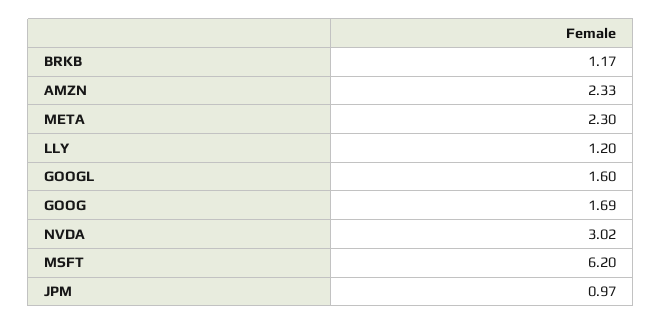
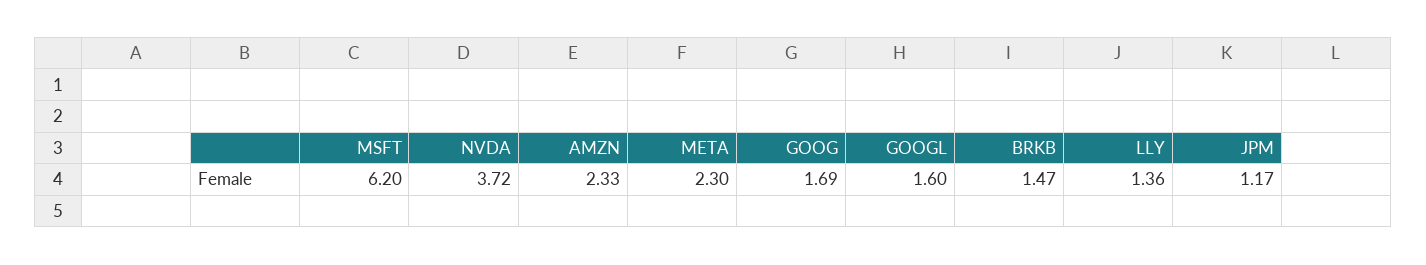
  {
-   "BRKB": 1.17,
+   "BRKB": 1.47,
    "AMZN": 2.33,
    "META": 2.3,
-   "LLY": 1.2,
+   "LLY": 1.36,
    "GOOGL": 1.6,
    "GOOG": 1.69,
-   "NVDA": 3.02,
+   "NVDA": 3.72,
    "MSFT": 6.2,
-   "JPM": 0.97
+   "JPM": 1.17
  }

